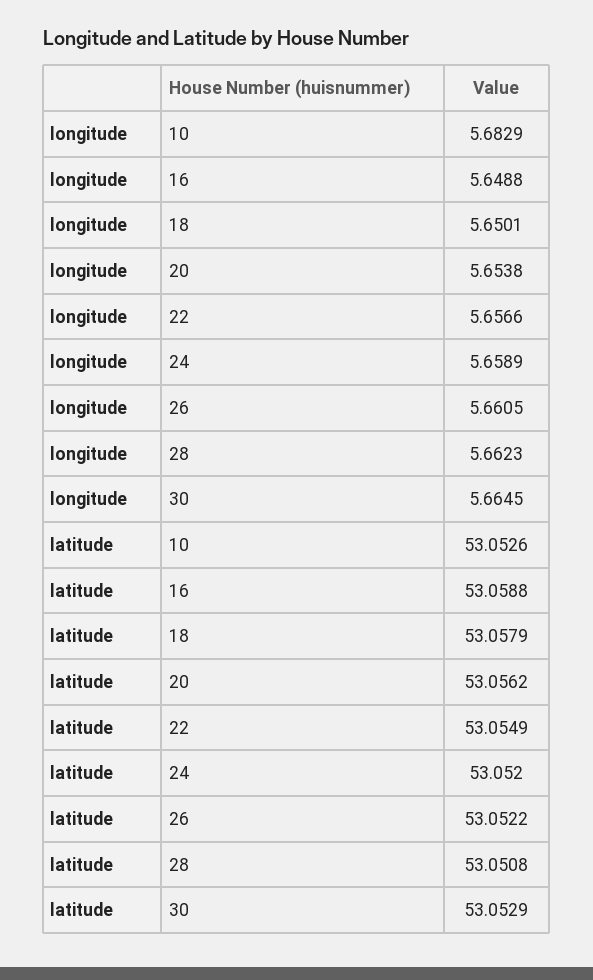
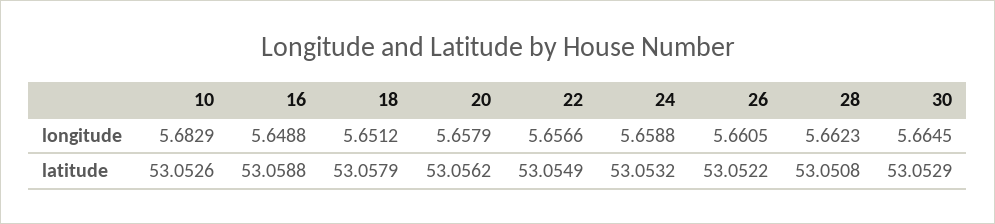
  {
    "longitude": {
      "10": 5.6829,
      "16": 5.6488,
-     "18": 5.6501,
+     "18": 5.6512,
-     "20": 5.6538,
+     "20": 5.6579,
      "22": 5.6566,
-     "24": 5.6589,
+     "24": 5.6588,
      "26": 5.6605,
      "28": 5.6623,
      "30": 5.6645
    },
    "latitude": {
      "10": 53.0526,
      "16": 53.0588,
      "18": 53.0579,
      "20": 53.0562,
      "22": 53.0549,
-     "24": 53.052,
+     "24": 53.0532,
      "26": 53.0522,
      "28": 53.0508,
      "30": 53.0529
    }
  }

